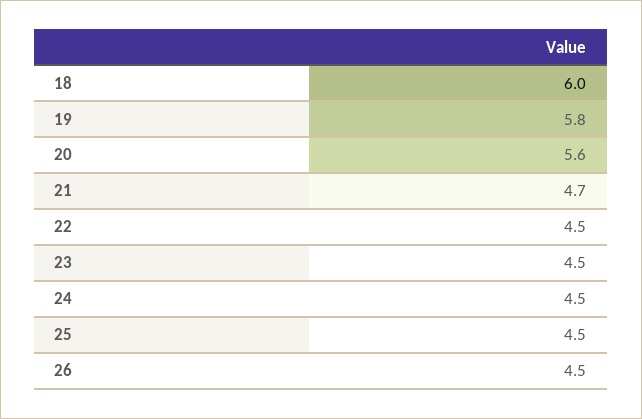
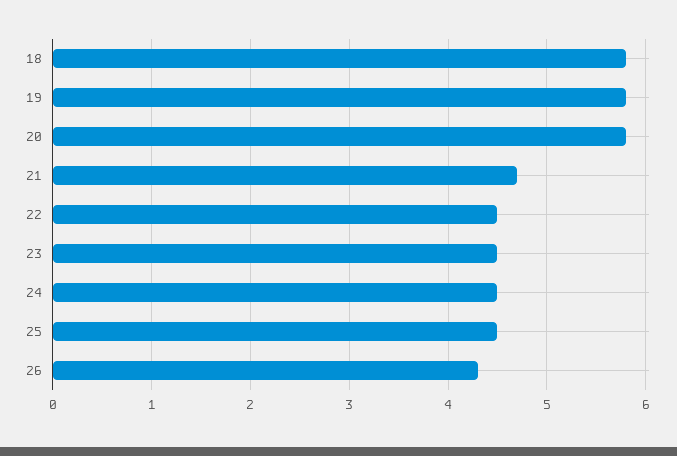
  {
-   "18": 6,
+   "18": 5.8,
    "19": 5.8,
-   "20": 5.6,
+   "20": 5.8,
    "21": 4.7,
    "22": 4.5,
    "23": 4.5,
    "24": 4.5,
    "25": 4.5,
-   "26": 4.5
+   "26": 4.3
  }

